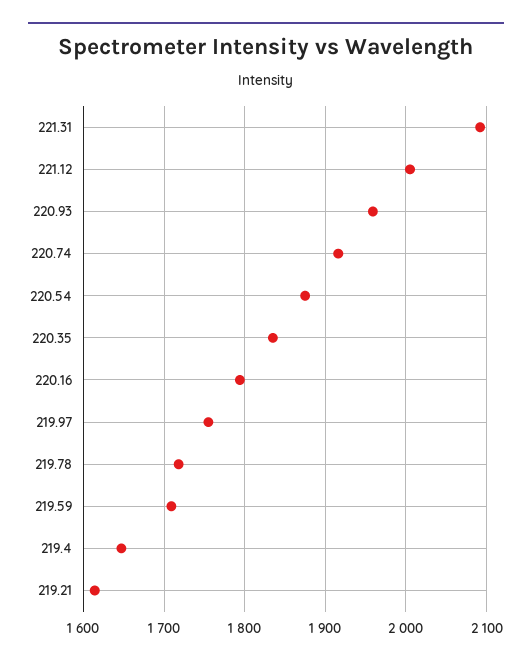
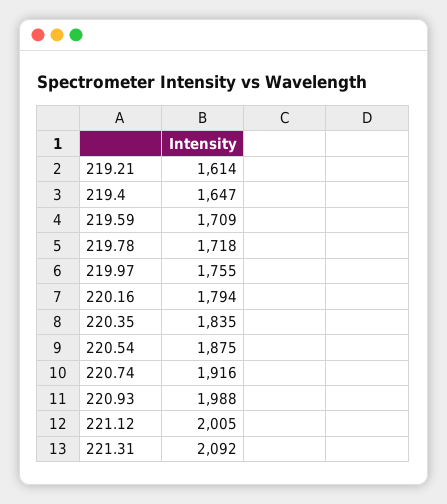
  {
    "221.31": 2092,
    "221.12": 2005,
-   "220.93": 1960,
+   "220.93": 1988,
    "220.74": 1916,
    "220.54": 1875,
    "220.35": 1835,
    "220.16": 1794,
    "219.97": 1755,
    "219.78": 1718,
    "219.59": 1709,
    "219.4": 1647,
    "219.21": 1614
  }

